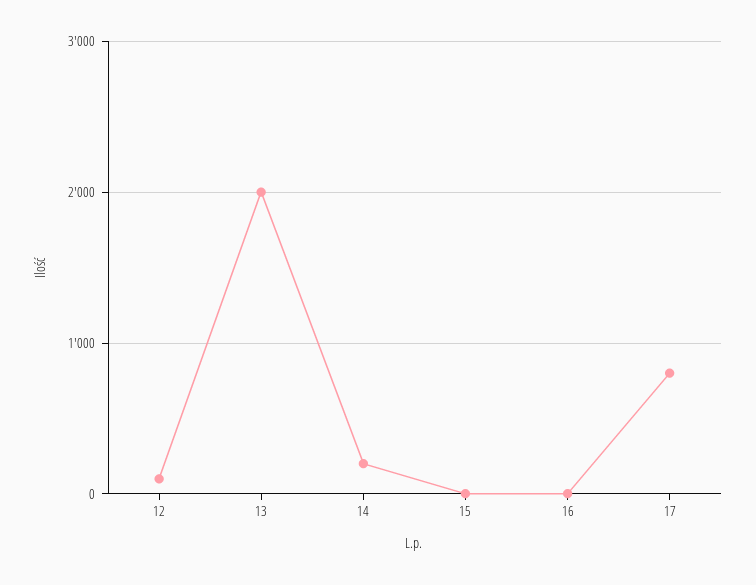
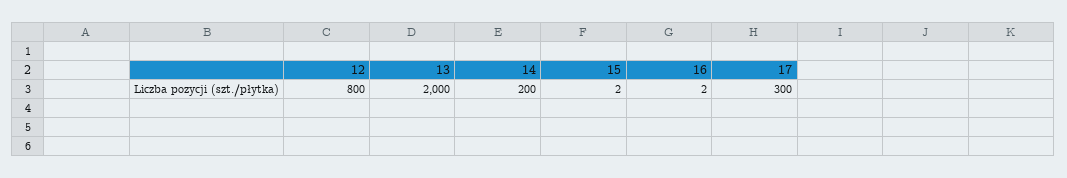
  {
-   "12": 100,
+   "12": 800,
    "13": 2000,
    "14": 200,
    "15": 2,
    "16": 2,
-   "17": 800
+   "17": 300
  }

